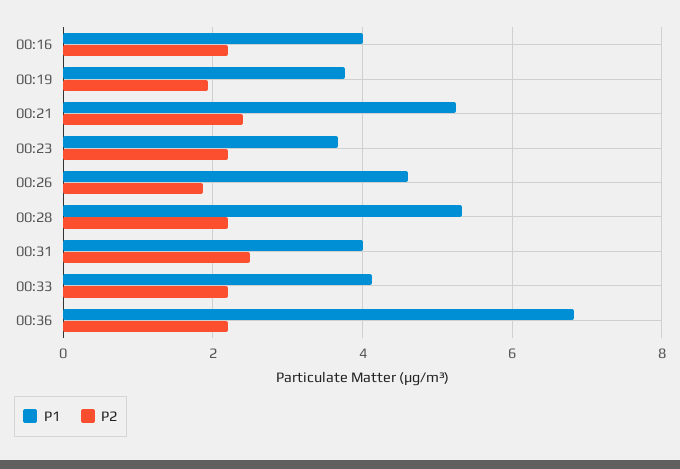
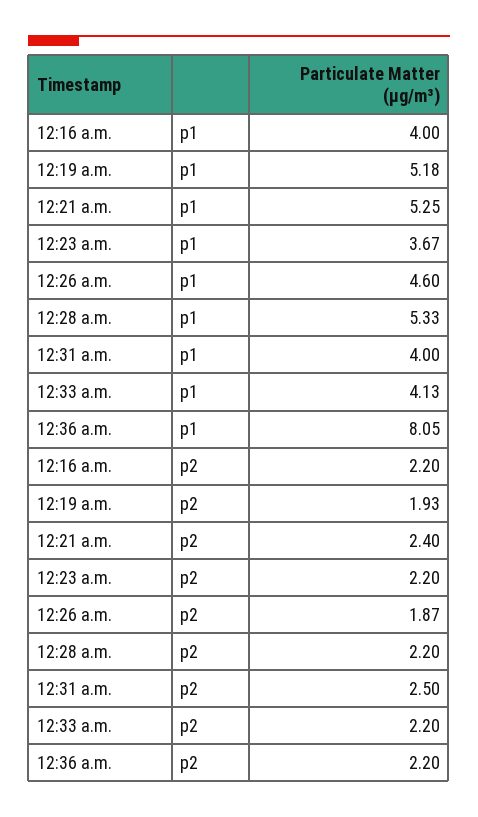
  {
    "P1": {
      "00:16": 4,
-     "00:19": 3.8,
+     "00:19": 5.18,
      "00:21": 5.25,
      "00:23": 3.67,
      "00:26": 4.6,
      "00:28": 5.33,
      "00:31": 4,
      "00:33": 4.13,
-     "00:36": 6.8
+     "00:36": 8.05
    },
    "P2": {
      "00:16": 2.2,
      "00:19": 1.93,
      "00:21": 2.4,
      "00:23": 2.2,
      "00:26": 1.87,
      "00:28": 2.2,
      "00:31": 2.5,
      "00:33": 2.2,
      "00:36": 2.2
    }
  }

